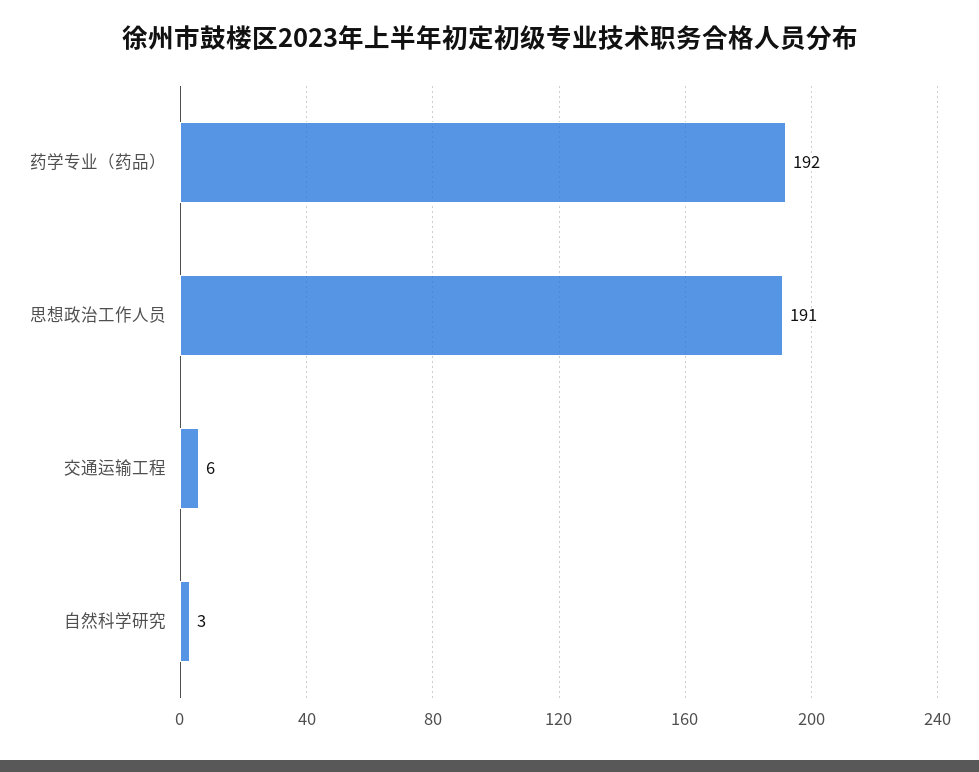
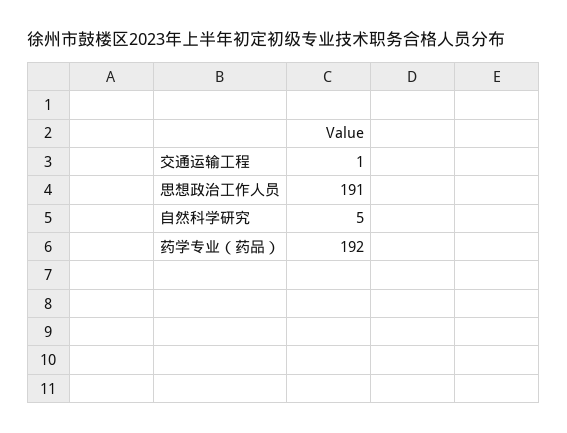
  {
    "药学专业（药品）": 192,
    "思想政治工作人员": 191,
-   "交通运输工程": 6,
+   "交通运输工程": 1,
-   "自然科学研究": 3
+   "自然科学研究": 5
  }

